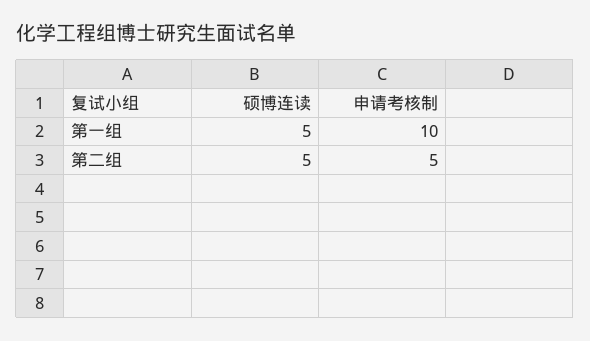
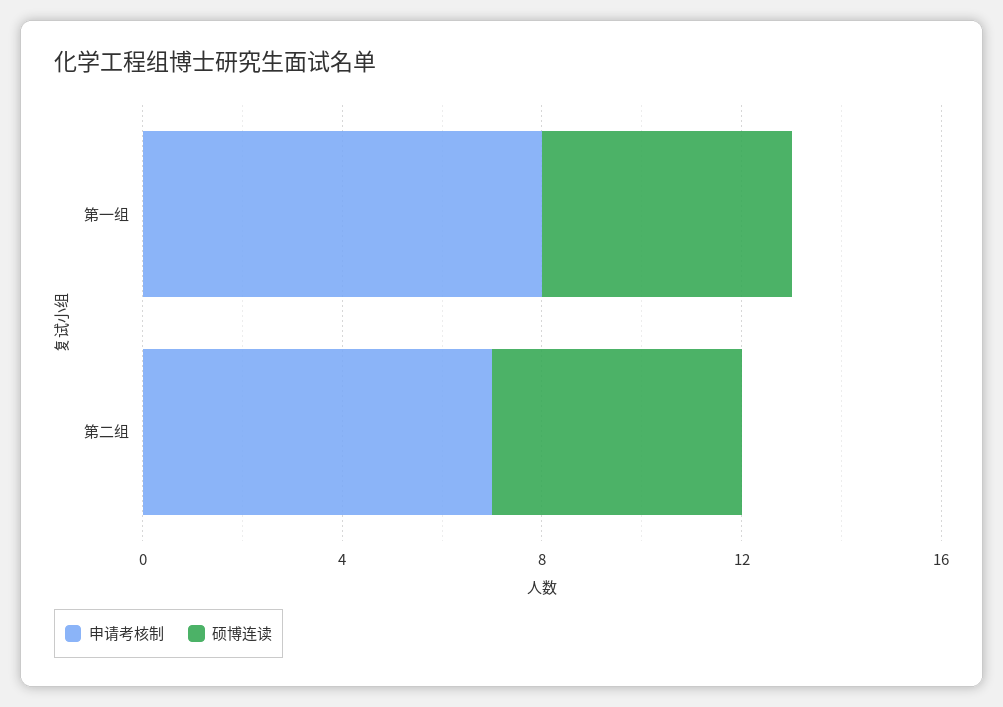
  {
    "硕博连读": {
      "第一组": 5,
      "第二组": 5
    },
    "申请考核制": {
-     "第一组": 10,
+     "第一组": 8,
-     "第二组": 5
+     "第二组": 7
    }
  }

